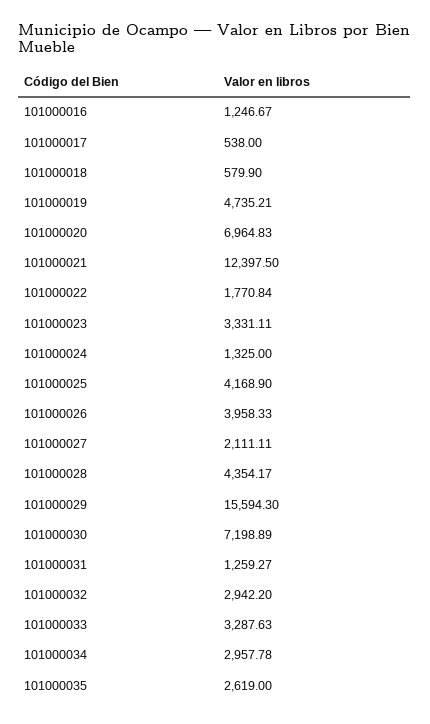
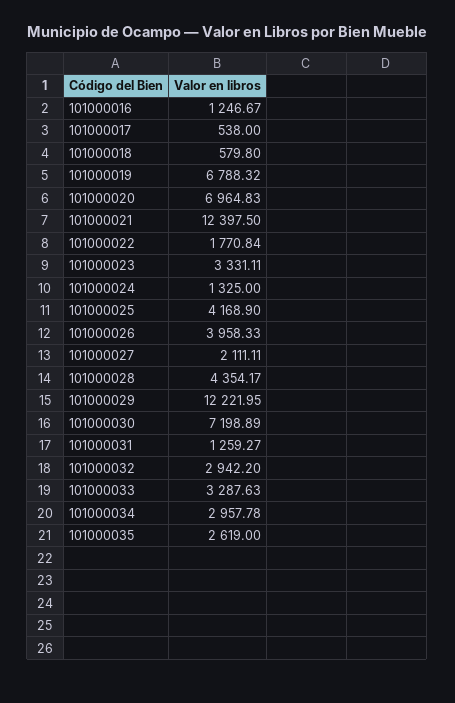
  {
    "101000016": 1246.67,
    "101000017": 538,
-   "101000018": 579.9,
+   "101000018": 579.8,
-   "101000019": 4735.21,
+   "101000019": 6788.32,
    "101000020": 6964.83,
    "101000021": 12397.5,
    "101000022": 1770.84,
    "101000023": 3331.11,
    "101000024": 1325,
    "101000025": 4168.9,
    "101000026": 3958.33,
    "101000027": 2111.11,
    "101000028": 4354.17,
-   "101000029": 15594.3,
+   "101000029": 12221.95,
    "101000030": 7198.89,
    "101000031": 1259.27,
    "101000032": 2942.2,
    "101000033": 3287.63,
    "101000034": 2957.78,
    "101000035": 2619
  }

